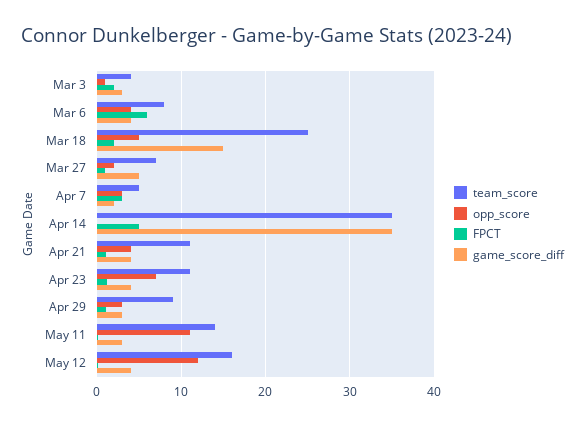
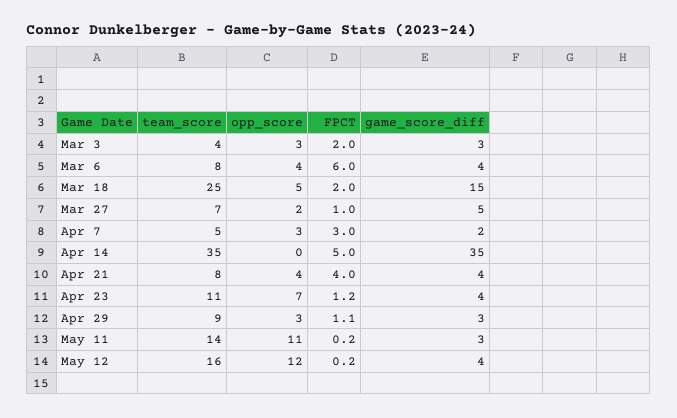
  {
    "team_score": {
      "Mar 3": 4,
      "Mar 6": 8,
      "Mar 18": 25,
      "Mar 27": 7,
      "Apr 7": 5,
      "Apr 14": 35,
-     "Apr 21": 11,
+     "Apr 21": 8,
      "Apr 23": 11,
      "Apr 29": 9,
      "May 11": 14,
      "May 12": 16
    },
    "opp_score": {
-     "Mar 3": 1,
+     "Mar 3": 3,
      "Mar 6": 4,
      "Mar 18": 5,
      "Mar 27": 2,
      "Apr 7": 3,
      "Apr 14": 0,
      "Apr 21": 4,
      "Apr 23": 7,
      "Apr 29": 3,
      "May 11": 11,
      "May 12": 12
    },
    "FPCT": {
      "Mar 3": 2,
      "Mar 6": 6,
      "Mar 18": 2,
      "Mar 27": 1,
      "Apr 7": 3,
      "Apr 14": 5,
-     "Apr 21": 1,
+     "Apr 21": 4,
      "Apr 23": 1.2,
      "Apr 29": 1.1,
      "May 11": 0.2,
      "May 12": 0.2
    },
    "game_score_diff": {
      "Mar 3": 3,
      "Mar 6": 4,
      "Mar 18": 15,
      "Mar 27": 5,
      "Apr 7": 2,
      "Apr 14": 35,
      "Apr 21": 4,
      "Apr 23": 4,
      "Apr 29": 3,
      "May 11": 3,
      "May 12": 4
    }
  }

